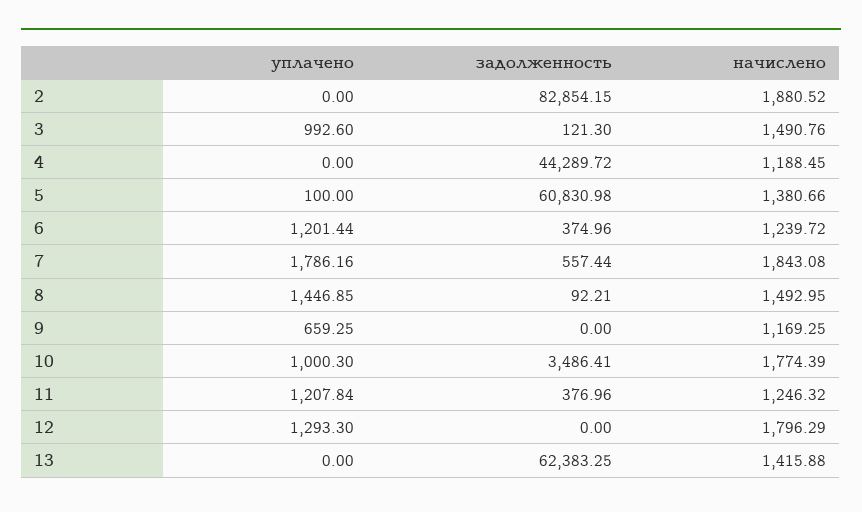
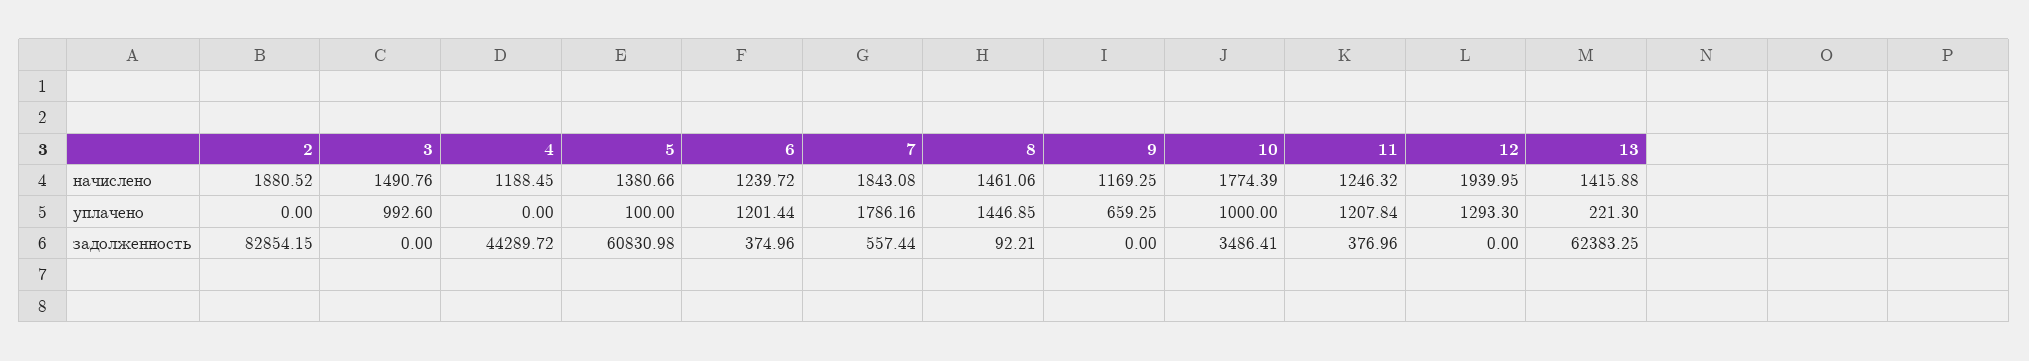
  {
    "уплачено": {
      "2": 0,
      "3": 992.6,
      "4": 0,
      "5": 100,
      "6": 1201.44,
      "7": 1786.16,
      "8": 1446.85,
      "9": 659.25,
-     "10": 1000.3,
+     "10": 1000,
      "11": 1207.84,
      "12": 1293.3,
-     "13": 0
+     "13": 221.3
    },
    "задолженность": {
      "2": 82854.15,
-     "3": 121.3,
+     "3": 0,
      "4": 44289.72,
      "5": 60830.98,
      "6": 374.96,
      "7": 557.44,
      "8": 92.21,
      "9": 0,
      "10": 3486.41,
      "11": 376.96,
      "12": 0,
      "13": 62383.25
    },
    "начислено": {
      "2": 1880.52,
      "3": 1490.76,
      "4": 1188.45,
      "5": 1380.66,
      "6": 1239.72,
      "7": 1843.08,
-     "8": 1492.95,
+     "8": 1461.06,
      "9": 1169.25,
      "10": 1774.39,
      "11": 1246.32,
-     "12": 1796.29,
+     "12": 1939.95,
      "13": 1415.88
    }
  }

